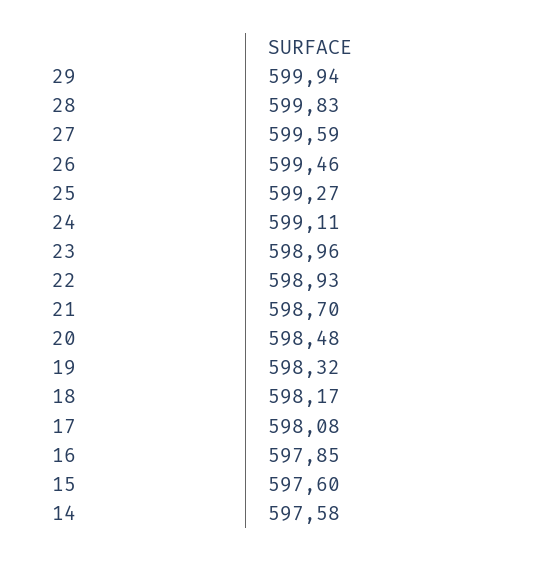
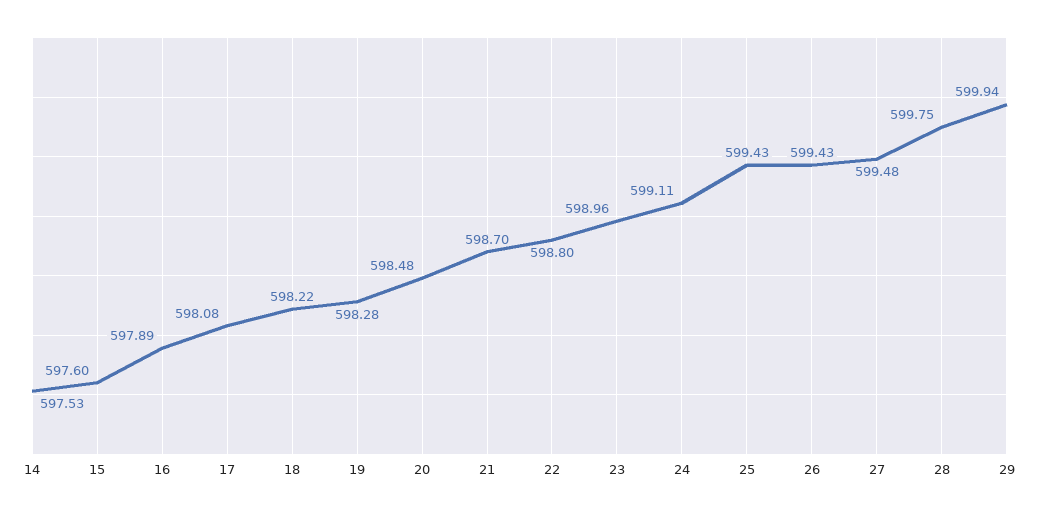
  {
    "29": 599.94,
-   "28": 599.83,
+   "28": 599.75,
-   "27": 599.59,
+   "27": 599.48,
-   "26": 599.46,
+   "26": 599.43,
-   "25": 599.27,
+   "25": 599.43,
    "24": 599.11,
    "23": 598.96,
-   "22": 598.93,
+   "22": 598.8,
    "21": 598.7,
    "20": 598.48,
-   "19": 598.32,
+   "19": 598.28,
-   "18": 598.17,
+   "18": 598.22,
    "17": 598.08,
-   "16": 597.85,
+   "16": 597.89,
    "15": 597.6,
-   "14": 597.58
+   "14": 597.53
  }

